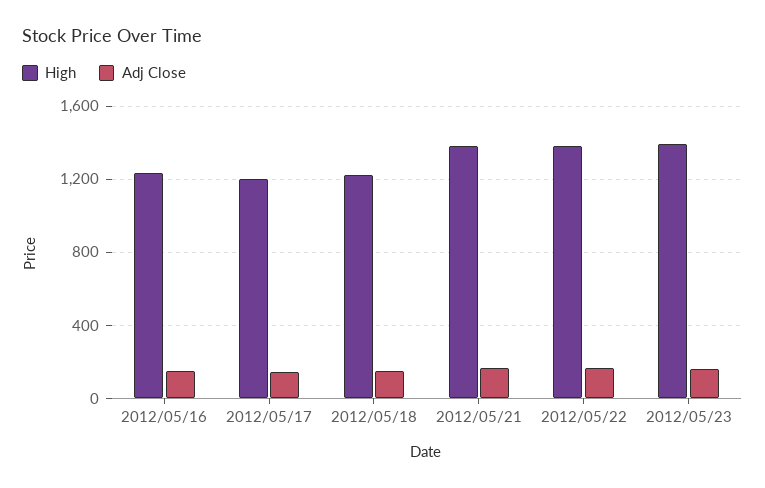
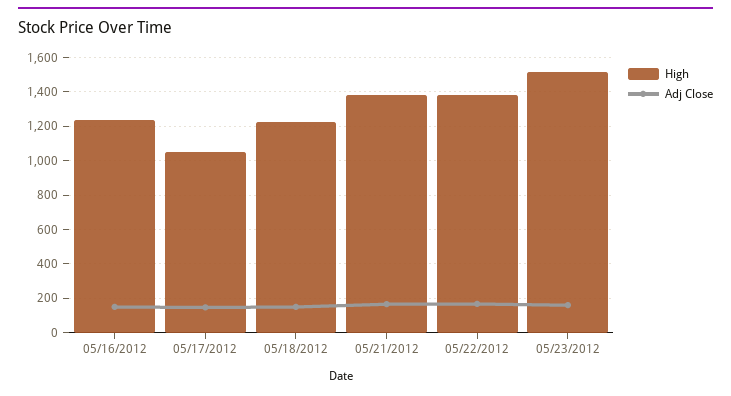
  {
    "High": {
      "2012/05/16": 1250,
-     "2012/05/17": 1200,
+     "2012/05/17": 1050,
      "2012/05/18": 1250,
      "2012/05/21": 1400,
      "2012/05/22": 1400,
-     "2012/05/23": 1400
+     "2012/05/23": 1500
    },
    "Adj Close": {
      "2012/05/16": 150,
      "2012/05/17": 150,
      "2012/05/18": 150,
      "2012/05/21": 150,
      "2012/05/22": 150,
      "2012/05/23": 150
    }
  }

